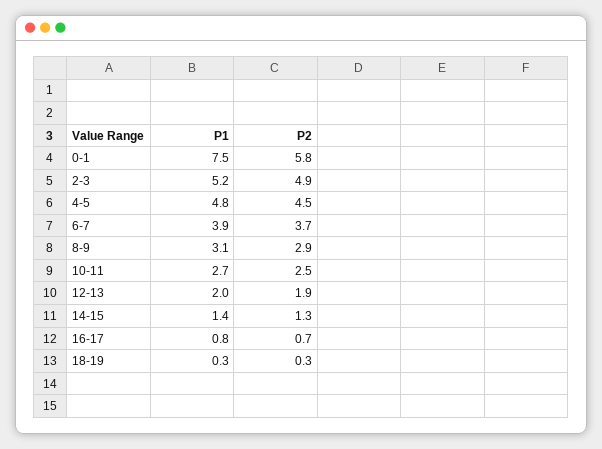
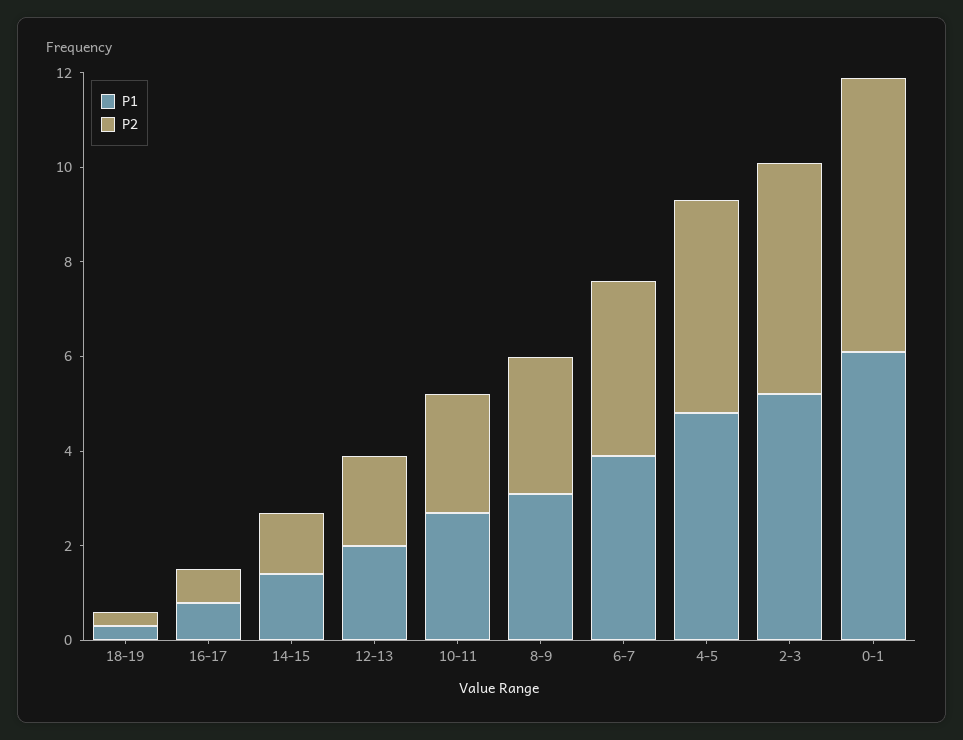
  {
    "P1": {
-     "0-1": 7.5,
+     "0-1": 6,
      "2-3": 5.2,
      "4-5": 4.8,
      "6-7": 3.9,
      "8-9": 3.1,
      "10-11": 2.7,
      "12-13": 2,
      "14-15": 1.4,
      "16-17": 0.8,
      "18-19": 0.3
    },
    "P2": {
      "0-1": 5.8,
      "2-3": 4.9,
      "4-5": 4.5,
      "6-7": 3.7,
      "8-9": 2.9,
      "10-11": 2.5,
      "12-13": 1.9,
      "14-15": 1.3,
      "16-17": 0.7,
      "18-19": 0.3
    }
  }

